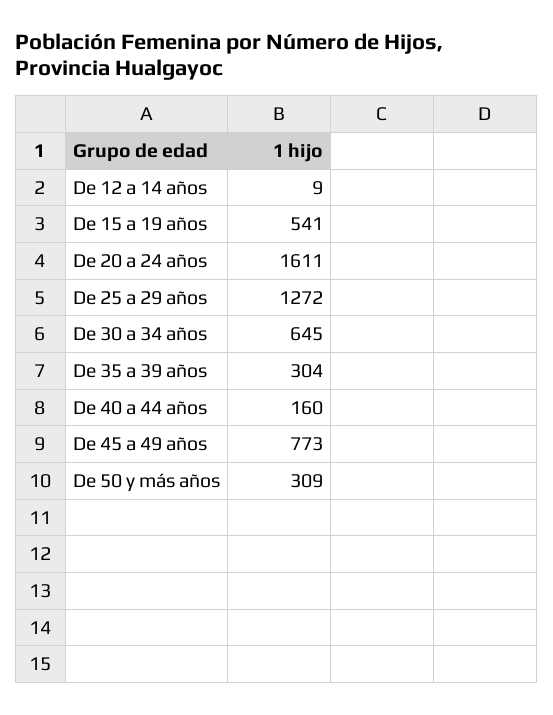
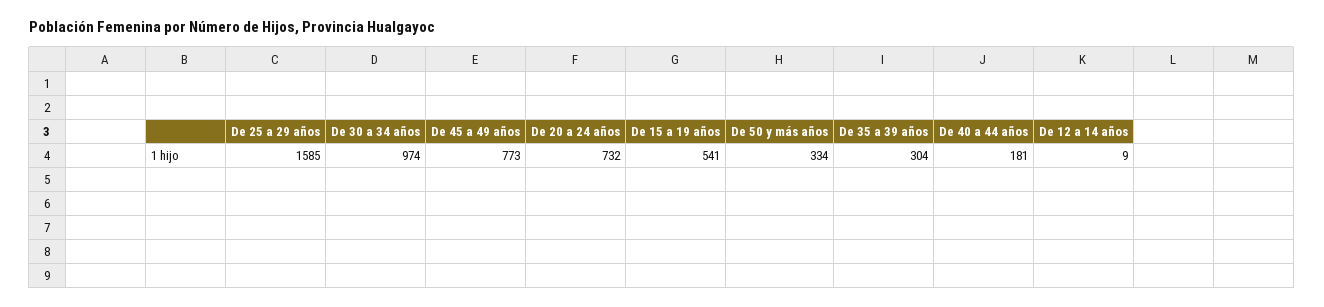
  {
    "De 12 a 14 años": 9,
    "De 15 a 19 años": 541,
-   "De 20 a 24 años": 1611,
+   "De 20 a 24 años": 732,
-   "De 25 a 29 años": 1272,
+   "De 25 a 29 años": 1585,
-   "De 30 a 34 años": 645,
+   "De 30 a 34 años": 974,
    "De 35 a 39 años": 304,
-   "De 40 a 44 años": 160,
+   "De 40 a 44 años": 181,
    "De 45 a 49 años": 773,
-   "De 50 y más años": 309
+   "De 50 y más años": 334
  }

